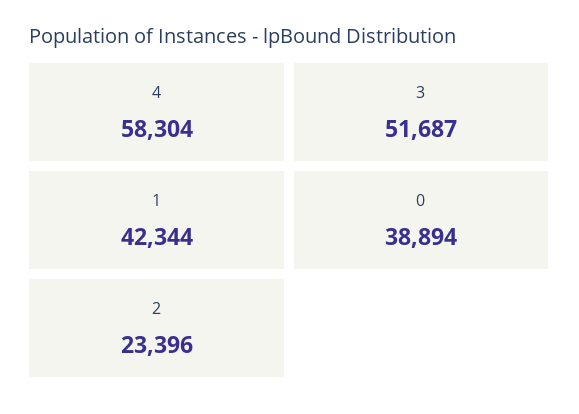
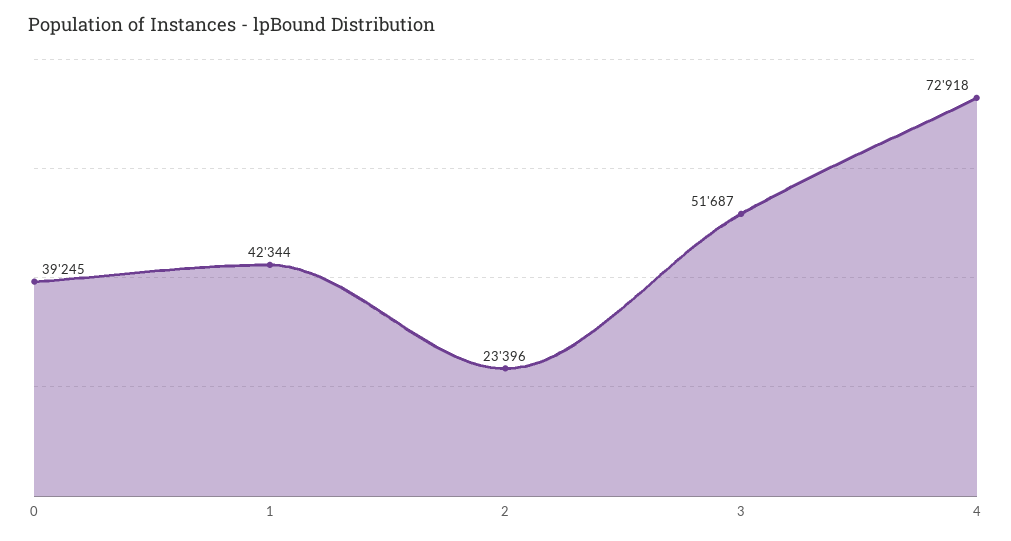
  {
-   "4": 58304,
+   "4": 72918,
    "3": 51687,
    "1": 42344,
-   "0": 38894,
+   "0": 39245,
    "2": 23396
  }

